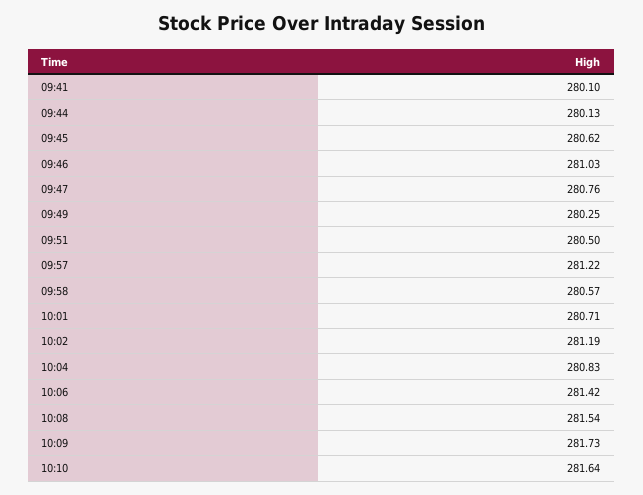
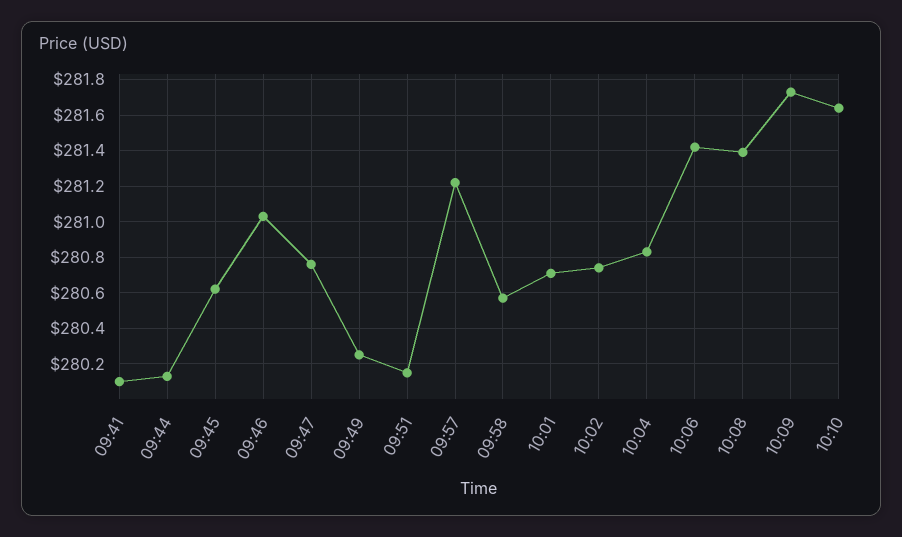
  {
    "09:41": 280.1,
    "09:44": 280.13,
    "09:45": 280.62,
    "09:46": 281.03,
    "09:47": 280.76,
    "09:49": 280.25,
-   "09:51": 280.5,
+   "09:51": 280.15,
    "09:57": 281.22,
    "09:58": 280.57,
    "10:01": 280.71,
-   "10:02": 281.19,
+   "10:02": 280.75,
    "10:04": 280.83,
    "10:06": 281.42,
-   "10:08": 281.54,
+   "10:08": 281.4,
    "10:09": 281.73,
    "10:10": 281.64
  }

